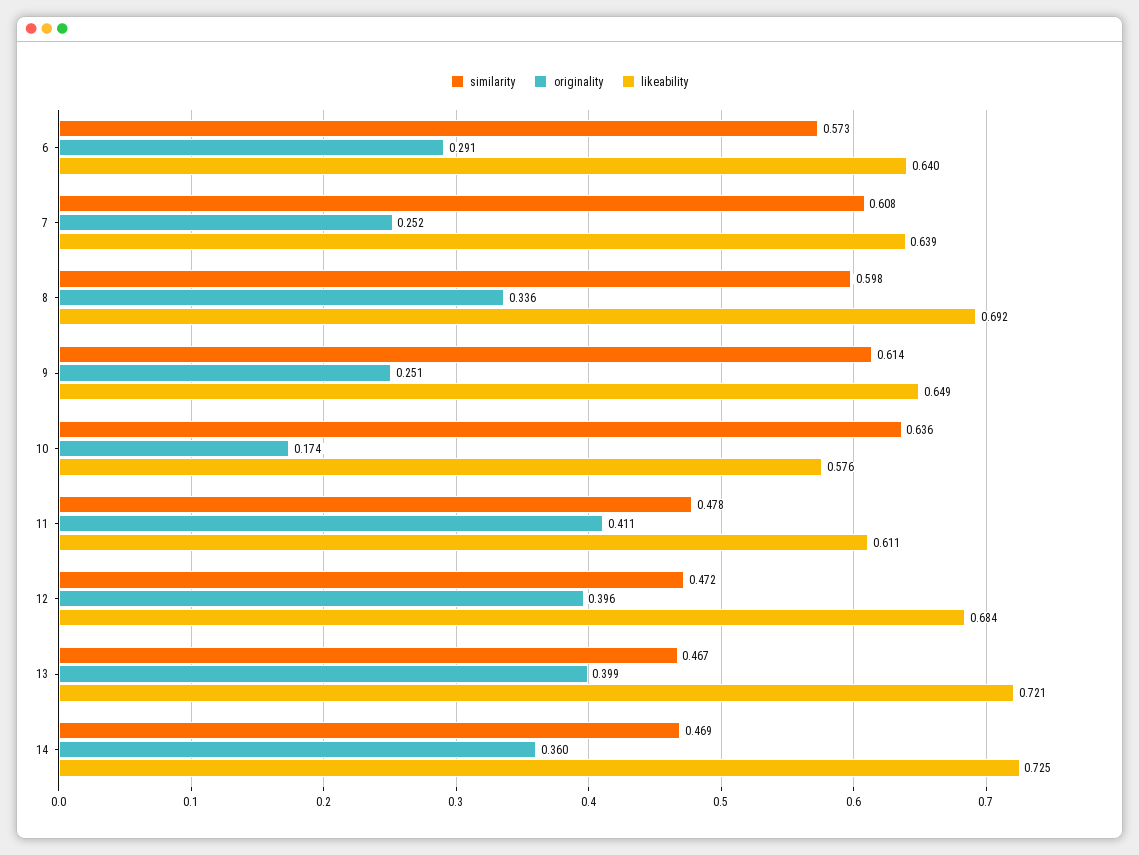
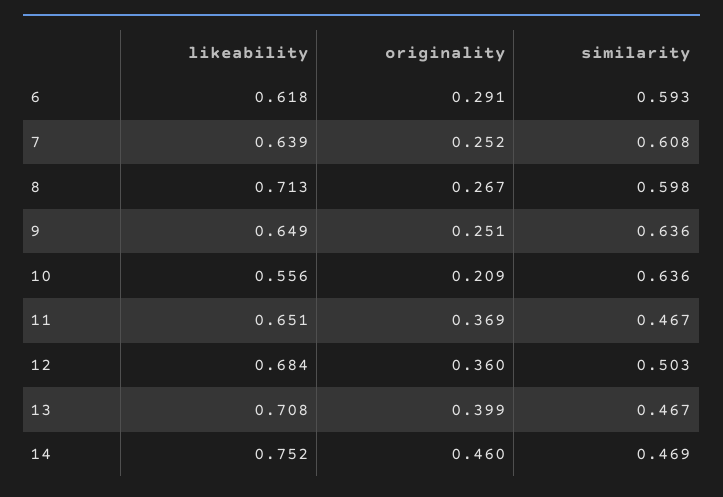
  {
    "similarity": {
-     "6": 0.573,
+     "6": 0.593,
      "7": 0.608,
      "8": 0.598,
-     "9": 0.614,
+     "9": 0.636,
      "10": 0.636,
-     "11": 0.478,
+     "11": 0.467,
-     "12": 0.472,
+     "12": 0.503,
      "13": 0.467,
      "14": 0.469
    },
    "originality": {
      "6": 0.291,
      "7": 0.252,
-     "8": 0.336,
+     "8": 0.267,
      "9": 0.251,
-     "10": 0.174,
+     "10": 0.209,
-     "11": 0.411,
+     "11": 0.369,
-     "12": 0.396,
+     "12": 0.36,
      "13": 0.399,
-     "14": 0.36
+     "14": 0.46
    },
    "likeability": {
-     "6": 0.64,
+     "6": 0.618,
      "7": 0.639,
-     "8": 0.692,
+     "8": 0.713,
      "9": 0.649,
-     "10": 0.576,
+     "10": 0.556,
-     "11": 0.611,
+     "11": 0.651,
      "12": 0.684,
-     "13": 0.721,
+     "13": 0.708,
-     "14": 0.725
+     "14": 0.752
    }
  }

